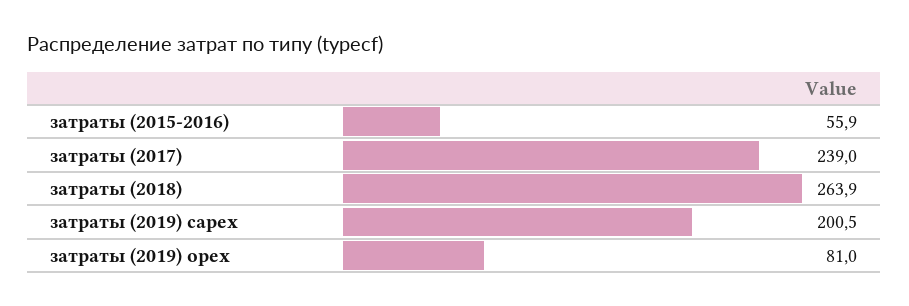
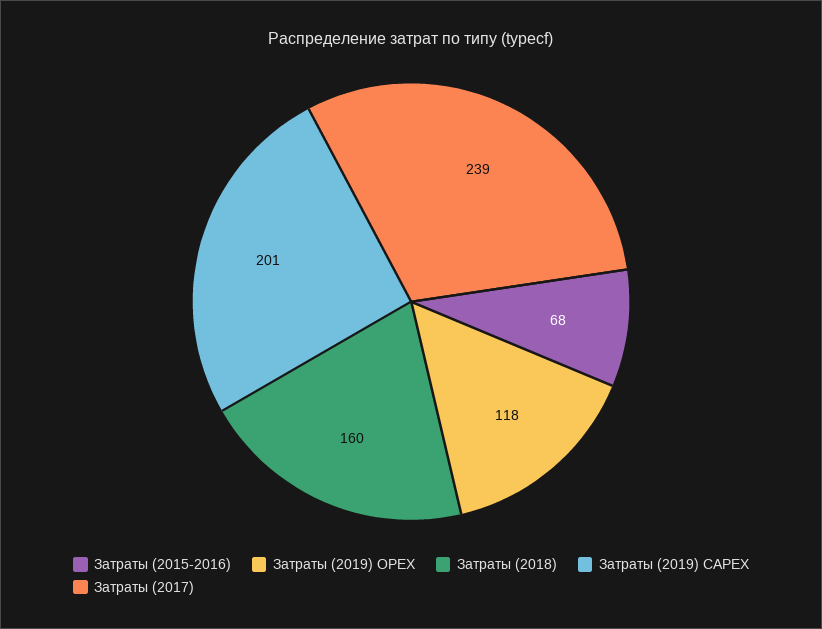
  {
-   "затраты (2015-2016)": 55.9,
+   "затраты (2015-2016)": 68,
    "затраты (2017)": 239,
-   "затраты (2018)": 263.9,
+   "затраты (2018)": 160,
    "затраты (2019) capex": 200.5,
-   "затраты (2019) opex": 81
+   "затраты (2019) opex": 118
  }

